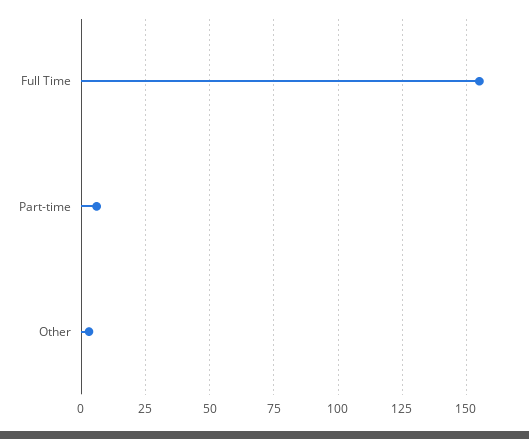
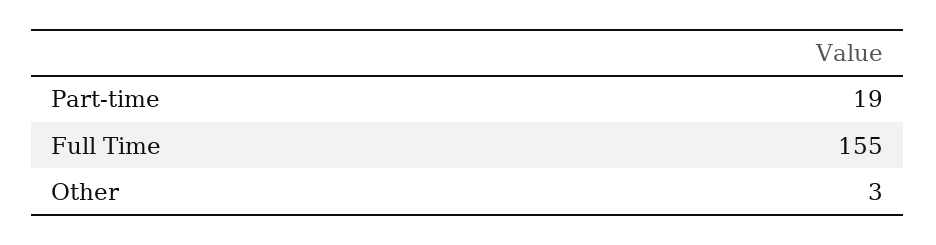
  {
    "Full Time": 155,
-   "Part-time": 5,
+   "Part-time": 19,
    "Other": 3
  }

